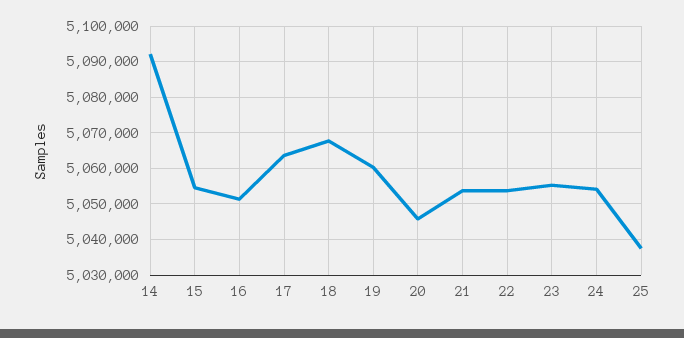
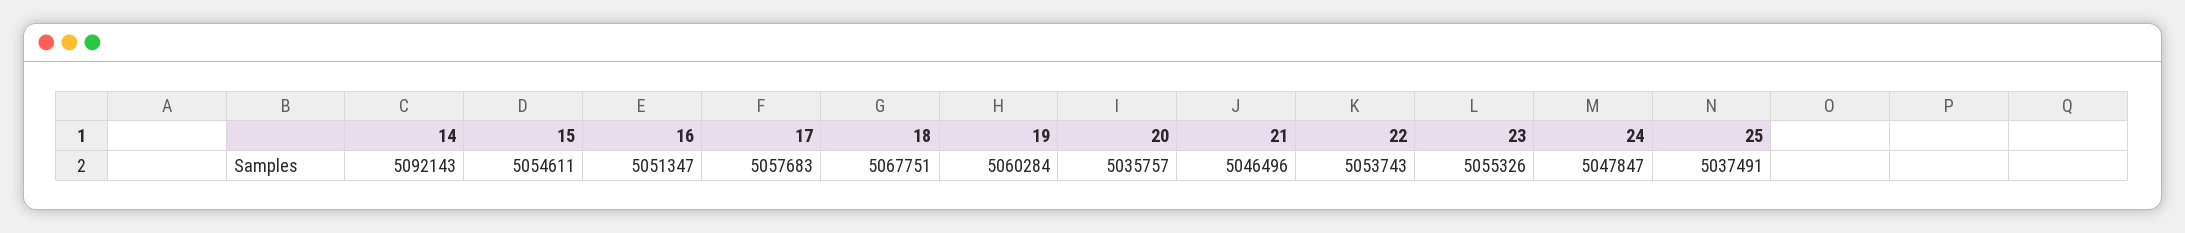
  {
    "14": 5092143,
    "15": 5054611,
    "16": 5051347,
-   "17": 5064000,
+   "17": 5057683,
    "18": 5067751,
    "19": 5060284,
-   "20": 5046000,
+   "20": 5035757,
-   "21": 5054000,
+   "21": 5046496,
    "22": 5053743,
    "23": 5055326,
-   "24": 5054000,
+   "24": 5047847,
    "25": 5037491
  }

